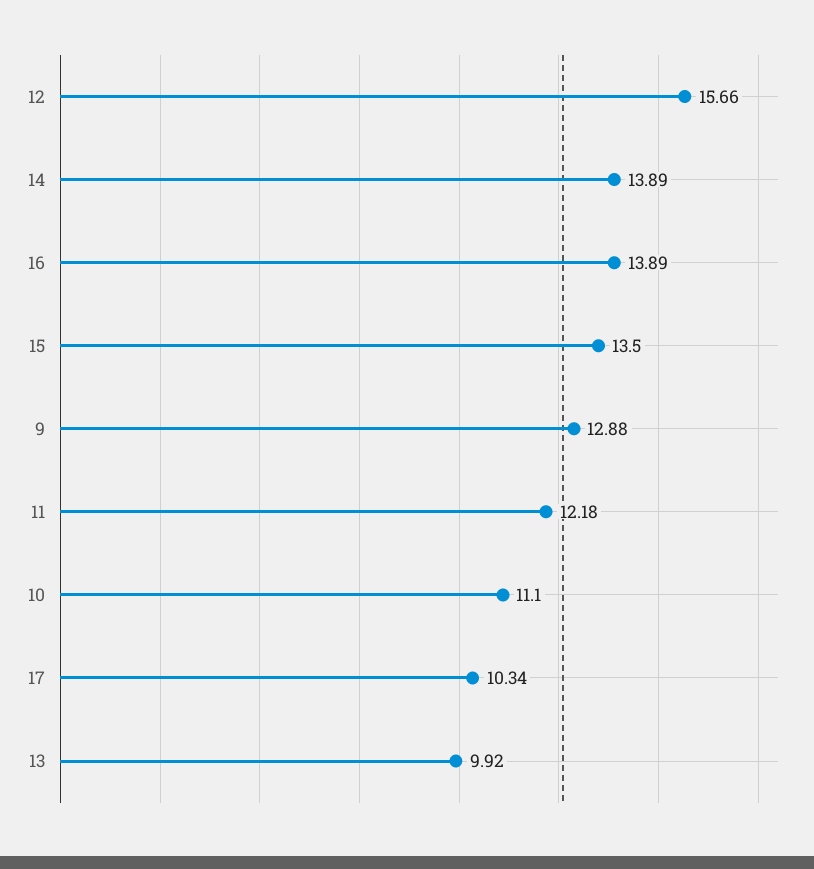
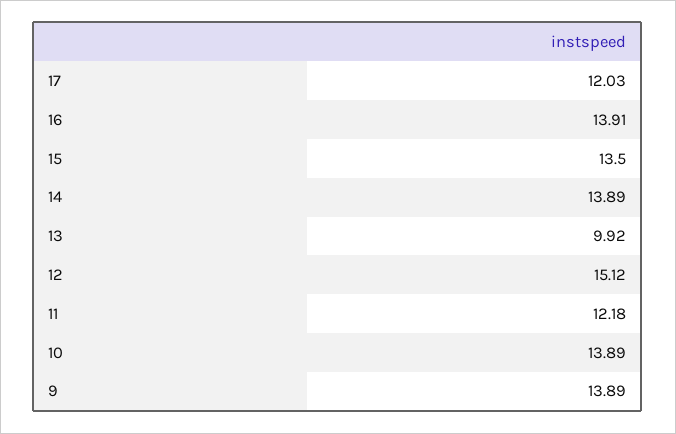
  {
-   "12": 15.66,
+   "12": 15.12,
    "14": 13.89,
-   "16": 13.89,
+   "16": 13.91,
    "15": 13.5,
-   "9": 12.88,
+   "9": 13.89,
    "11": 12.18,
-   "10": 11.1,
+   "10": 13.89,
-   "17": 10.34,
+   "17": 12.03,
    "13": 9.92
  }

